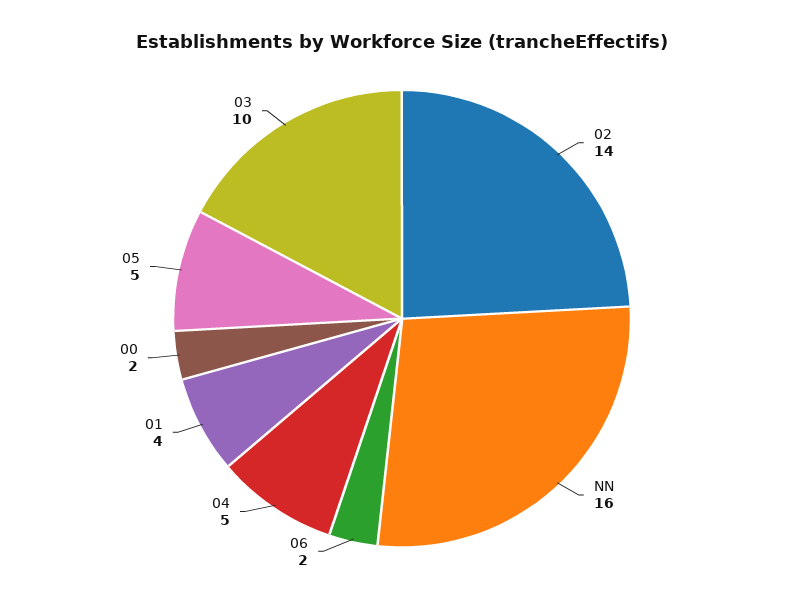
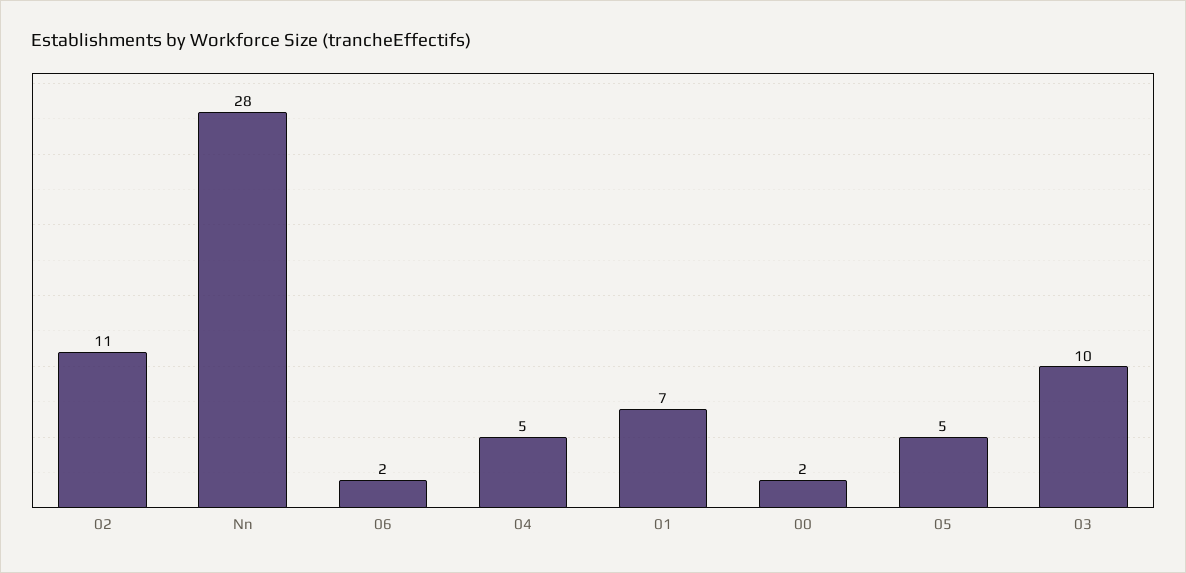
  {
-   "02": 14,
+   "02": 11,
-   "NN": 16,
+   "NN": 28,
    "06": 2,
    "04": 5,
-   "01": 4,
+   "01": 7,
    "00": 2,
    "05": 5,
    "03": 10
  }

